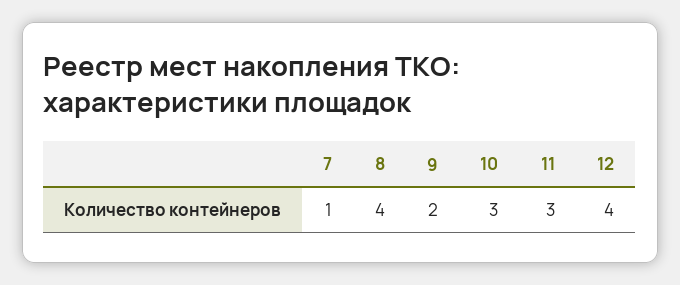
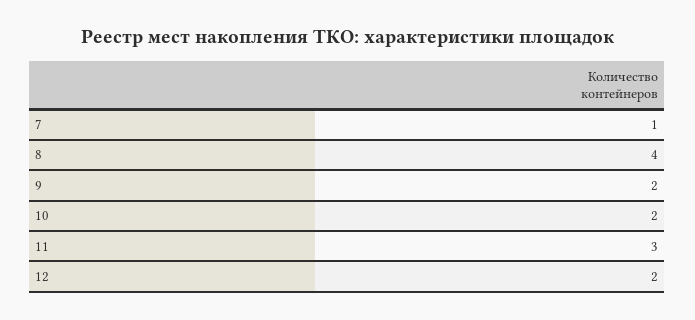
  {
    "7": 1,
    "8": 4,
    "9": 2,
-   "10": 3,
+   "10": 2,
    "11": 3,
-   "12": 4
+   "12": 2
  }

